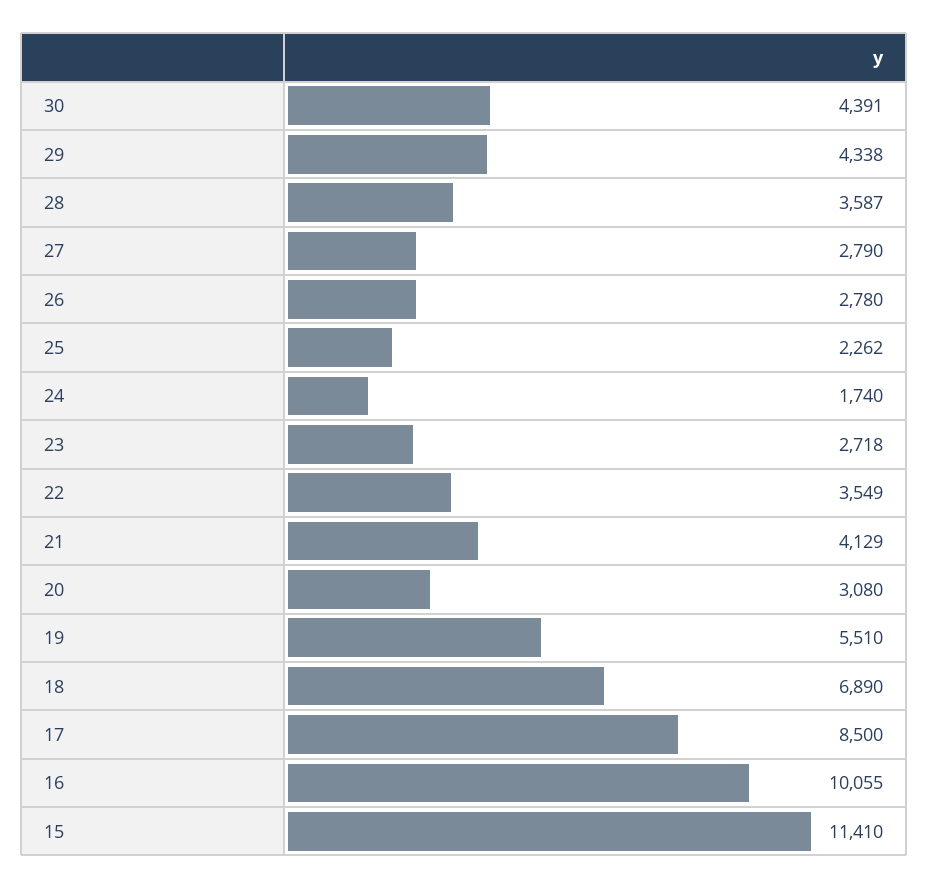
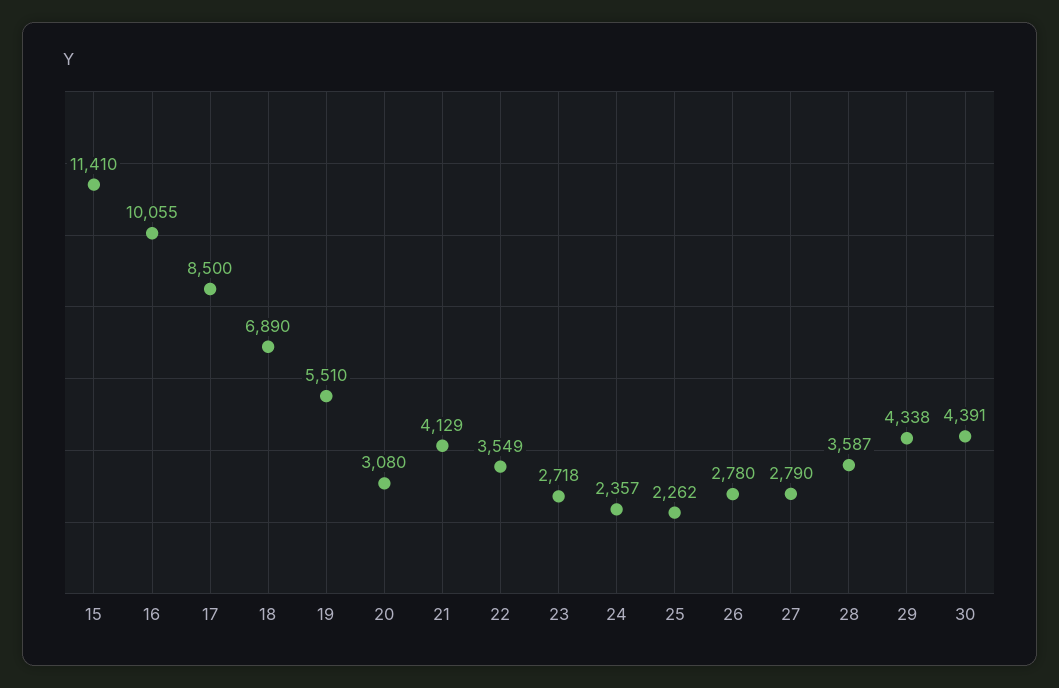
  {
    "30": 4391,
    "29": 4338,
    "28": 3587,
    "27": 2790,
    "26": 2780,
    "25": 2262,
-   "24": 1740,
+   "24": 2357,
    "23": 2718,
    "22": 3549,
    "21": 4129,
    "20": 3080,
    "19": 5510,
    "18": 6890,
    "17": 8500,
    "16": 10055,
    "15": 11410
  }

